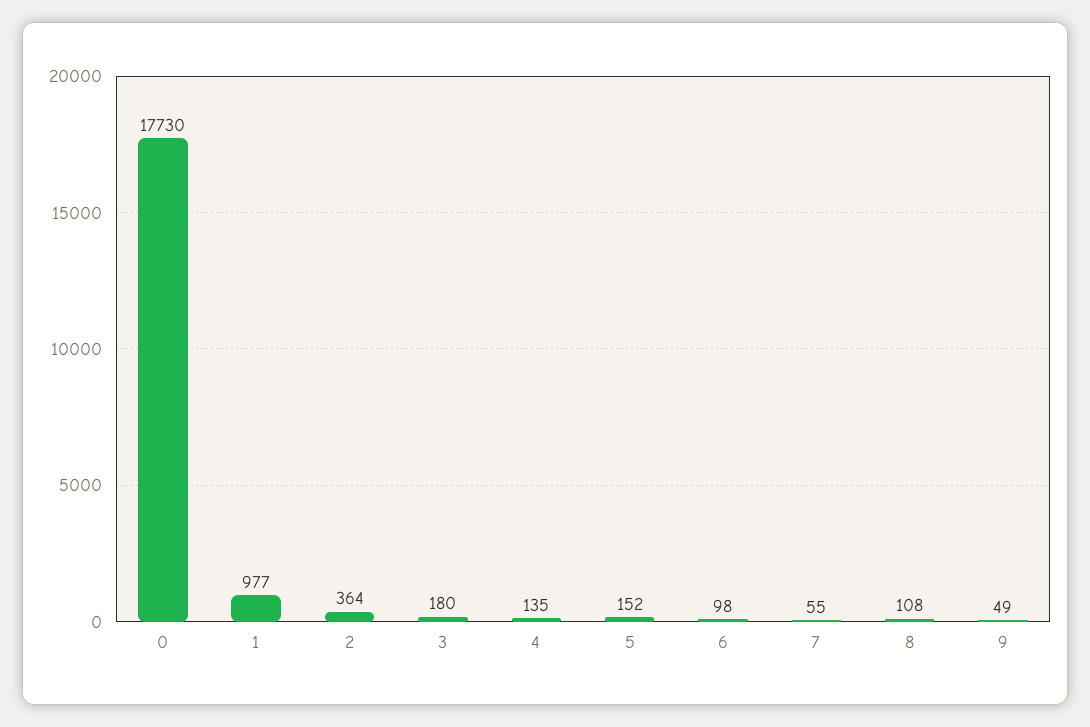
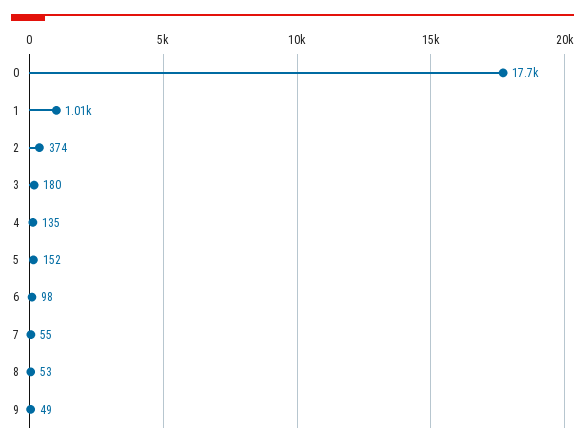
  {
    "0": 17730,
-   "1": 977,
+   "1": 1010,
-   "2": 364,
+   "2": 374,
    "3": 180,
    "4": 135,
    "5": 152,
    "6": 98,
    "7": 55,
-   "8": 108,
+   "8": 53,
    "9": 49
  }

